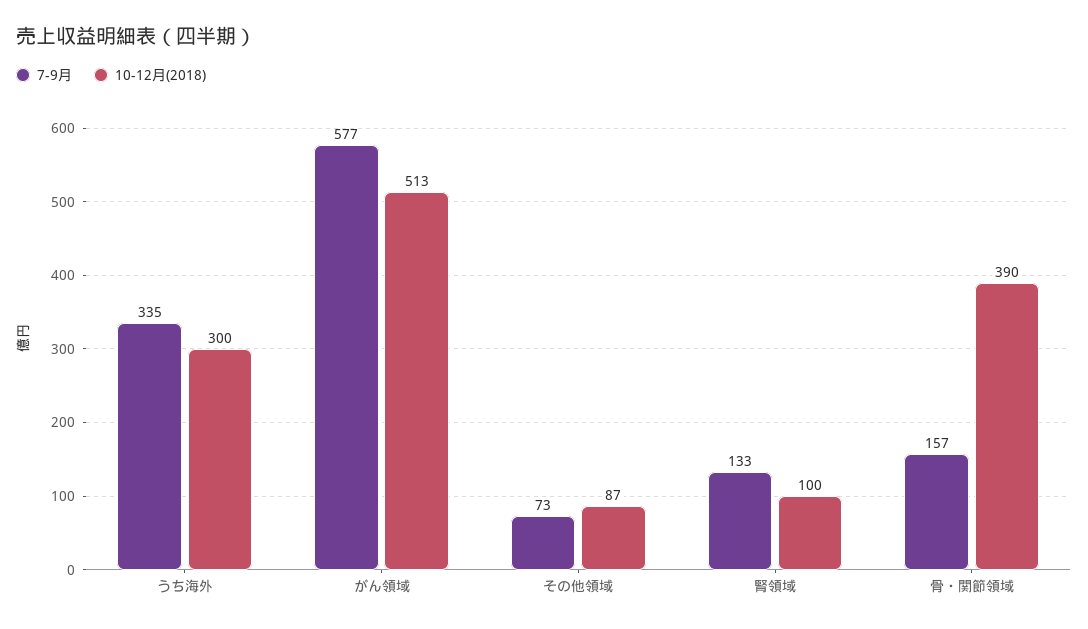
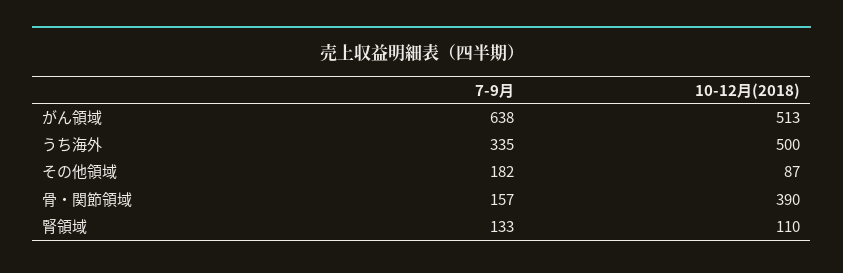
  {
    "7-9月": {
      "うち海外": 335,
-     "がん領域": 577,
+     "がん領域": 638,
-     "その他領域": 73,
+     "その他領域": 182,
      "腎領域": 133,
      "骨・関節領域": 157
    },
    "10-12月(2018)": {
-     "うち海外": 300,
+     "うち海外": 500,
      "がん領域": 513,
      "その他領域": 87,
-     "腎領域": 100,
+     "腎領域": 110,
      "骨・関節領域": 390
    }
  }

